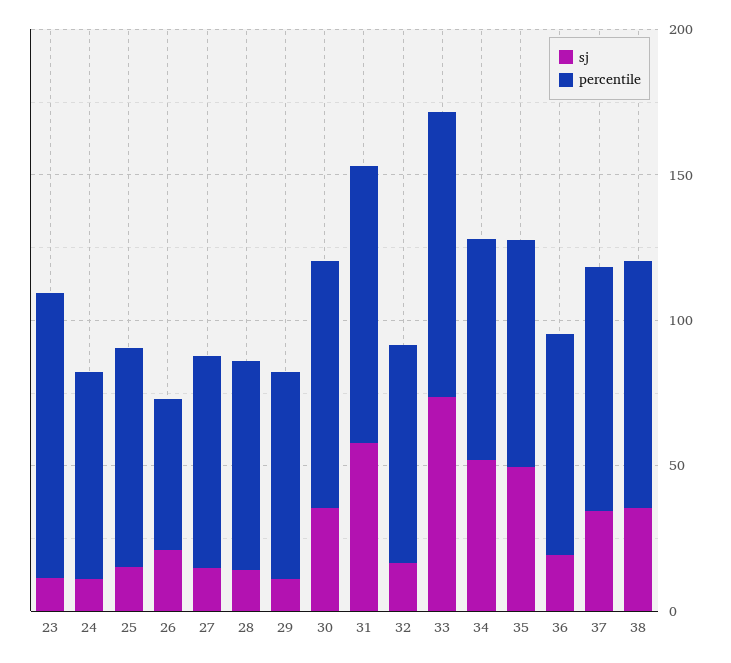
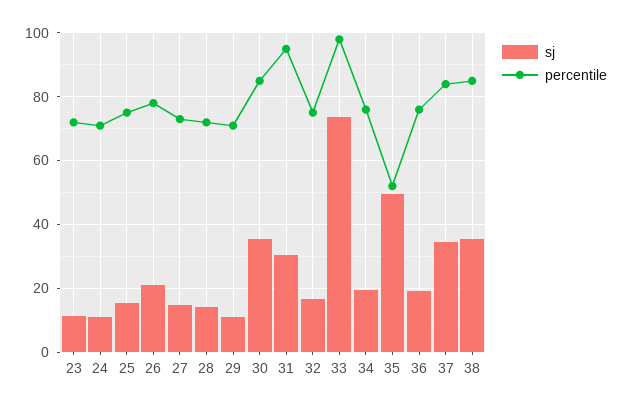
  {
    "sj": {
      "23": 12,
      "24": 12,
      "25": 16,
      "26": 20,
      "27": 14,
      "28": 14,
      "29": 12,
      "30": 36,
-     "31": 60,
+     "31": 30,
      "32": 16,
      "33": 74,
-     "34": 50,
+     "34": 20,
      "35": 50,
      "36": 20,
      "37": 34,
      "38": 36
    },
    "percentile": {
-     "23": 100,
+     "23": 72,
      "24": 72,
      "25": 76,
-     "26": 50,
+     "26": 78,
      "27": 74,
      "28": 72,
      "29": 72,
      "30": 86,
      "31": 96,
      "32": 76,
      "33": 98,
      "34": 76,
-     "35": 80,
+     "35": 52,
      "36": 76,
      "37": 84,
      "38": 86
    }
  }

